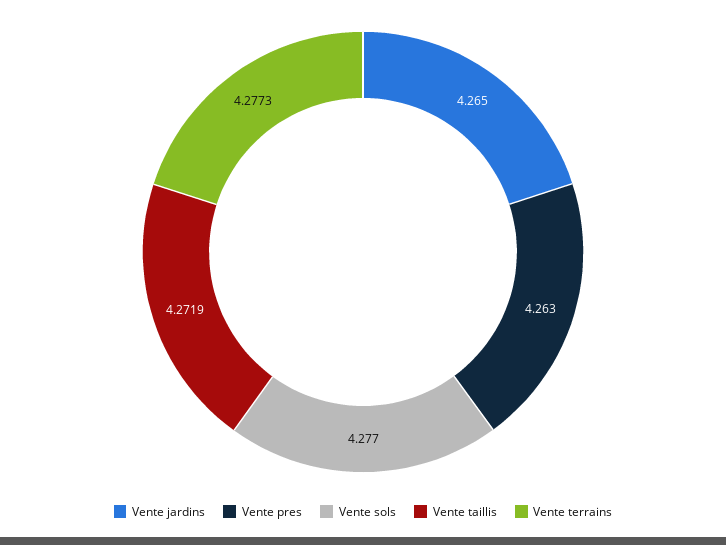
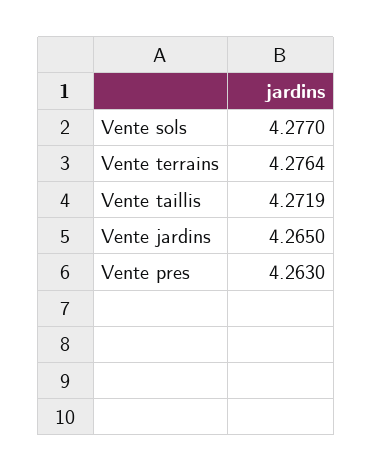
  {
    "Vente jardins": 4.265,
    "Vente pres": 4.263,
    "Vente sols": 4.277,
    "Vente taillis": 4.2719,
-   "Vente terrains": 4.2773
+   "Vente terrains": 4.2764
  }

